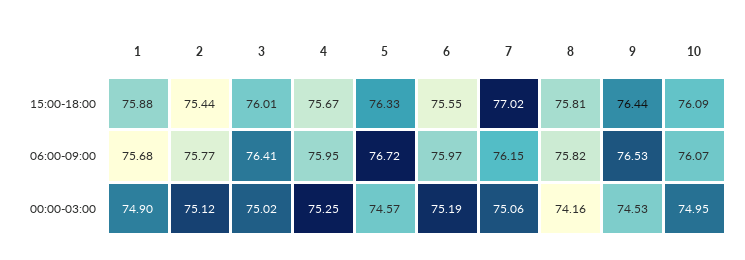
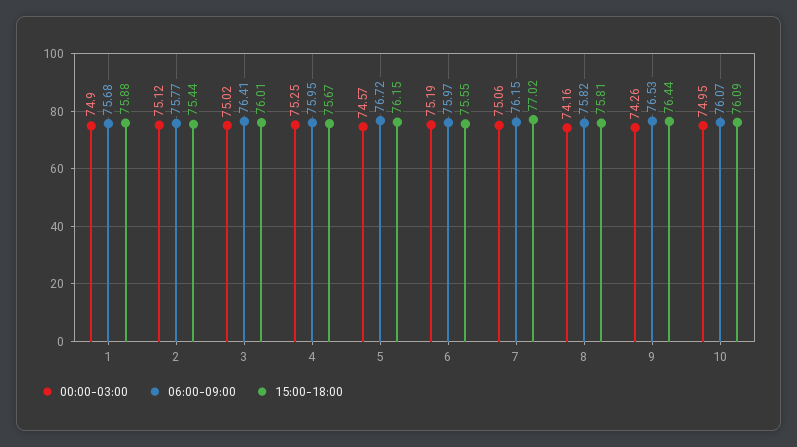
  {
    "15:00-18:00": {
      "1": 75.88,
      "2": 75.44,
      "3": 76.01,
      "4": 75.67,
-     "5": 76.33,
+     "5": 76.15,
      "6": 75.55,
      "7": 77.02,
      "8": 75.81,
      "9": 76.44,
      "10": 76.09
    },
    "06:00-09:00": {
      "1": 75.68,
      "2": 75.77,
      "3": 76.41,
      "4": 75.95,
      "5": 76.72,
      "6": 75.97,
      "7": 76.15,
      "8": 75.82,
      "9": 76.53,
      "10": 76.07
    },
    "00:00-03:00": {
      "1": 74.9,
      "2": 75.12,
      "3": 75.02,
      "4": 75.25,
      "5": 74.57,
      "6": 75.19,
      "7": 75.06,
      "8": 74.16,
-     "9": 74.53,
+     "9": 74.26,
      "10": 74.95
    }
  }

